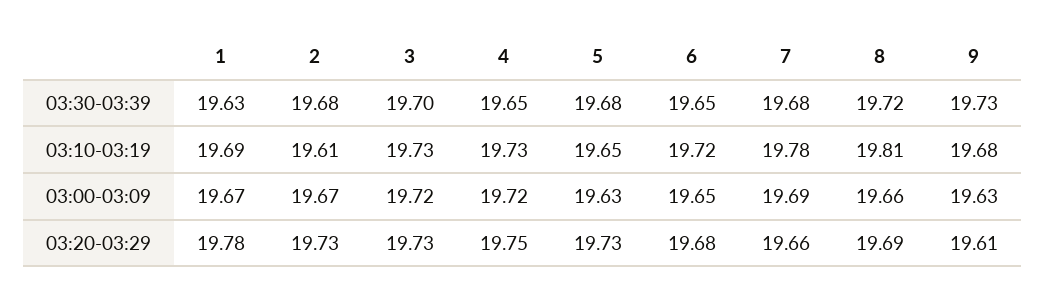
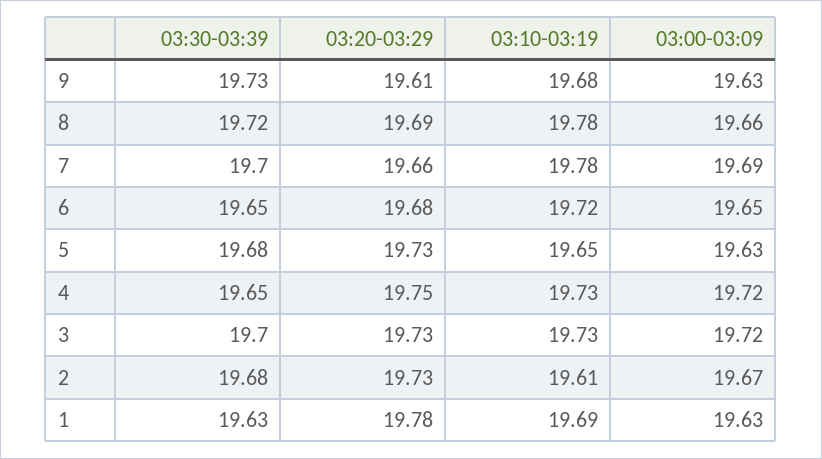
  {
    "1": {
      "03:30-03:39": 19.63,
      "03:10-03:19": 19.69,
-     "03:00-03:09": 19.67,
+     "03:00-03:09": 19.63,
      "03:20-03:29": 19.78
    },
    "2": {
      "03:30-03:39": 19.68,
      "03:10-03:19": 19.61,
      "03:00-03:09": 19.67,
      "03:20-03:29": 19.73
    },
    "3": {
      "03:30-03:39": 19.7,
      "03:10-03:19": 19.73,
      "03:00-03:09": 19.72,
      "03:20-03:29": 19.73
    },
    "4": {
      "03:30-03:39": 19.65,
      "03:10-03:19": 19.73,
      "03:00-03:09": 19.72,
      "03:20-03:29": 19.75
    },
    "5": {
      "03:30-03:39": 19.68,
      "03:10-03:19": 19.65,
      "03:00-03:09": 19.63,
      "03:20-03:29": 19.73
    },
    "6": {
      "03:30-03:39": 19.65,
      "03:10-03:19": 19.72,
      "03:00-03:09": 19.65,
      "03:20-03:29": 19.68
    },
    "7": {
-     "03:30-03:39": 19.68,
+     "03:30-03:39": 19.7,
      "03:10-03:19": 19.78,
      "03:00-03:09": 19.69,
      "03:20-03:29": 19.66
    },
    "8": {
      "03:30-03:39": 19.72,
-     "03:10-03:19": 19.81,
+     "03:10-03:19": 19.78,
      "03:00-03:09": 19.66,
      "03:20-03:29": 19.69
    },
    "9": {
      "03:30-03:39": 19.73,
      "03:10-03:19": 19.68,
      "03:00-03:09": 19.63,
      "03:20-03:29": 19.61
    }
  }

